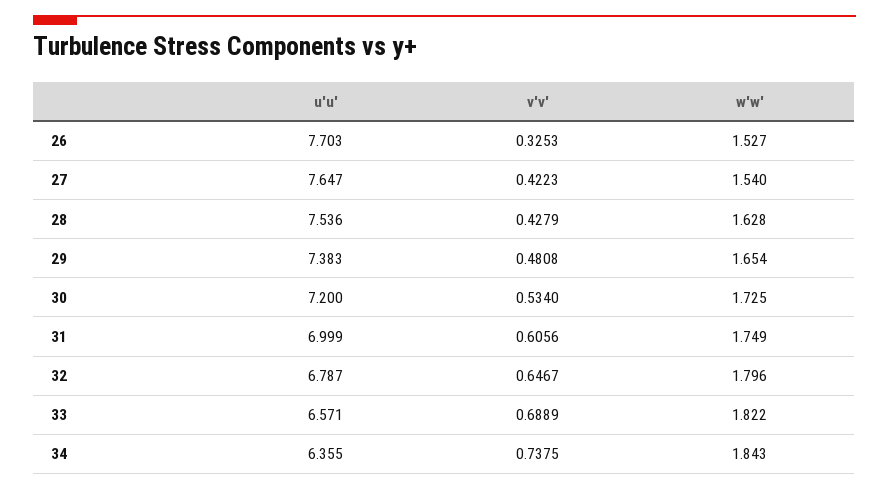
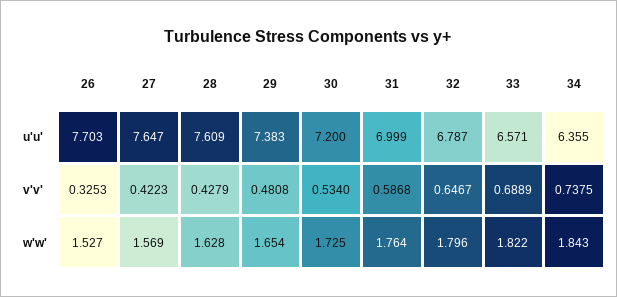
  {
    "u'u'": {
      "26": 7.703,
      "27": 7.647,
-     "28": 7.536,
+     "28": 7.609,
      "29": 7.383,
      "30": 7.2,
      "31": 6.999,
      "32": 6.787,
      "33": 6.571,
      "34": 6.355
    },
    "v'v'": {
      "26": 0.3253,
      "27": 0.4223,
      "28": 0.4279,
      "29": 0.4808,
      "30": 0.534,
-     "31": 0.6056,
+     "31": 0.5868,
      "32": 0.6467,
      "33": 0.6889,
      "34": 0.7375
    },
    "w'w'": {
      "26": 1.527,
-     "27": 1.54,
+     "27": 1.569,
      "28": 1.628,
      "29": 1.654,
      "30": 1.725,
-     "31": 1.749,
+     "31": 1.764,
      "32": 1.796,
      "33": 1.822,
      "34": 1.843
    }
  }

